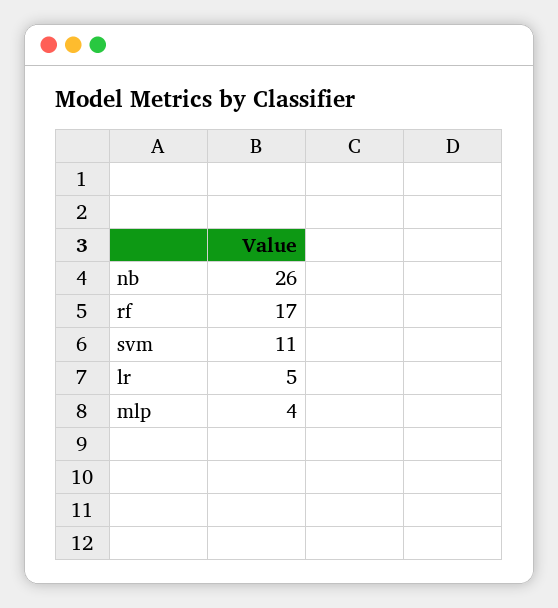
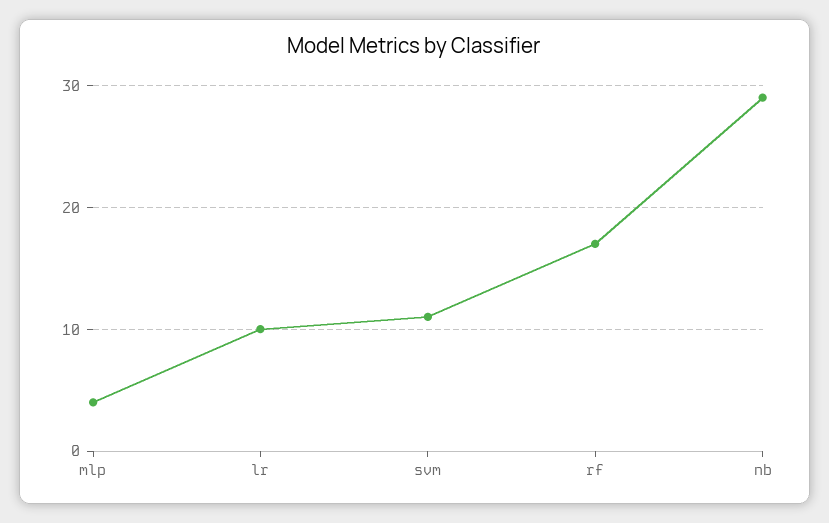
  {
-   "nb": 26,
+   "nb": 29,
    "rf": 17,
    "svm": 11,
-   "lr": 5,
+   "lr": 10,
    "mlp": 4
  }

